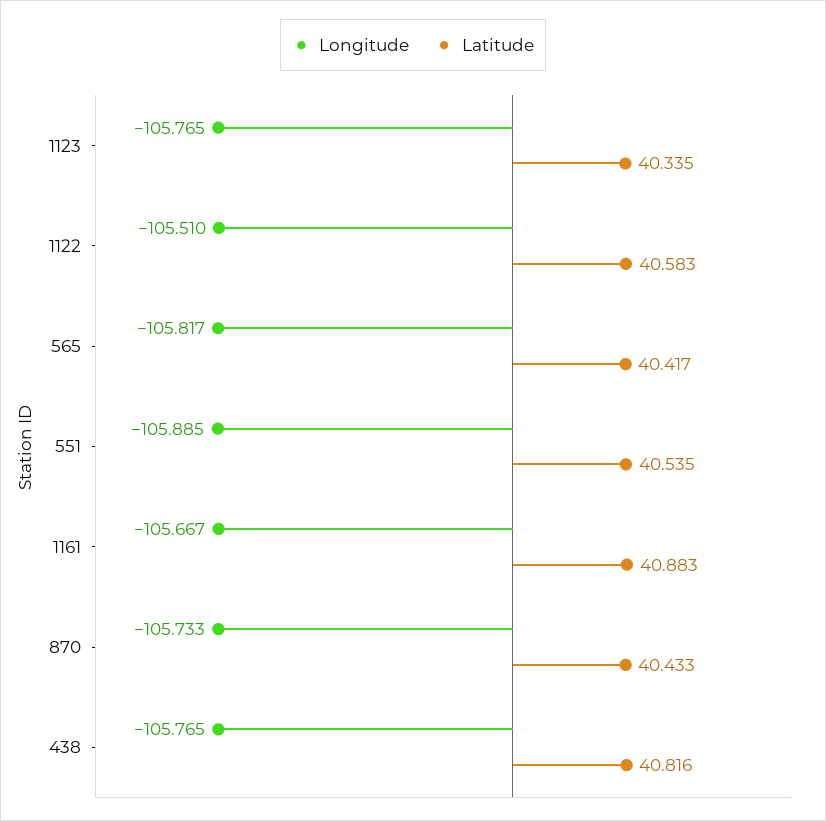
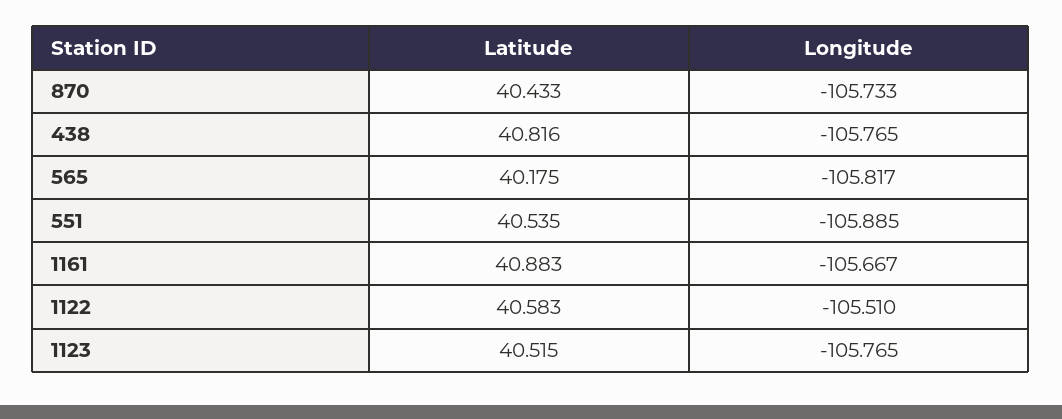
  {
    "Longitude": {
      "1123": -105.765,
      "1122": -105.51,
      "565": -105.817,
      "551": -105.885,
      "1161": -105.667,
      "870": -105.733,
      "438": -105.765
    },
    "Latitude": {
-     "1123": 40.335,
+     "1123": 40.515,
      "1122": 40.583,
-     "565": 40.417,
+     "565": 40.175,
      "551": 40.535,
      "1161": 40.883,
      "870": 40.433,
      "438": 40.816
    }
  }

